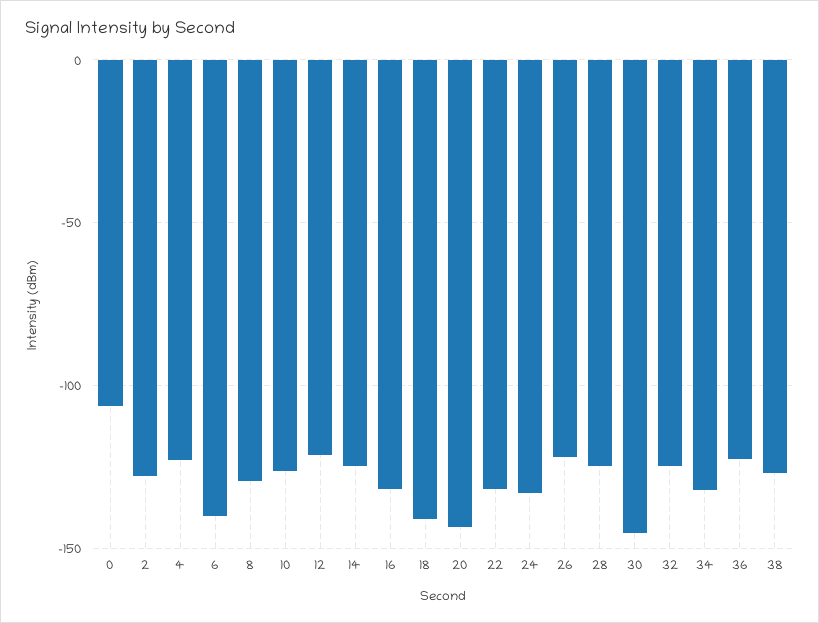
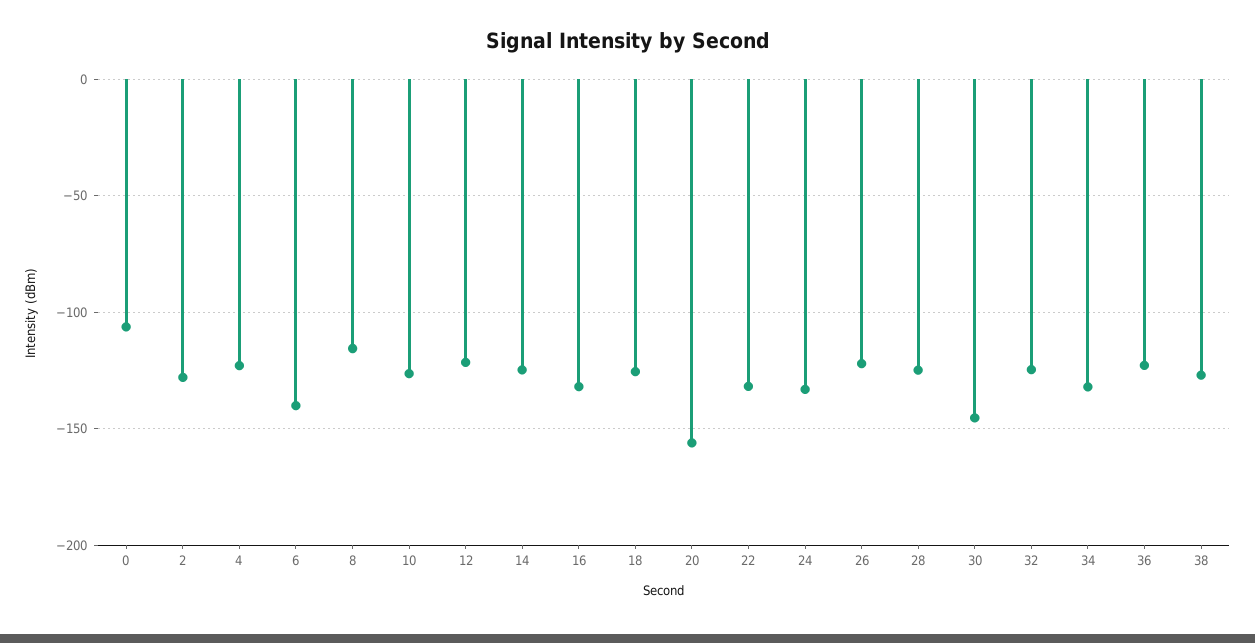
  {
    "0": -105,
    "2": -130,
    "4": -125,
    "6": -140,
-   "8": -130,
+   "8": -115,
    "10": -125,
    "12": -120,
    "14": -125,
    "16": -130,
-   "18": -140,
+   "18": -125,
-   "20": -145,
+   "20": -155,
    "22": -130,
    "24": -135,
    "26": -120,
    "28": -125,
    "30": -145,
    "32": -125,
    "34": -130,
    "36": -125,
    "38": -125
  }

